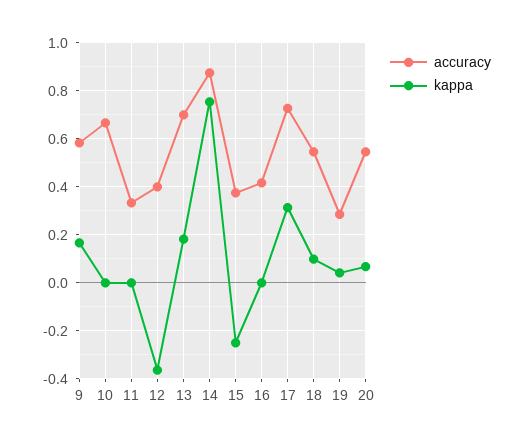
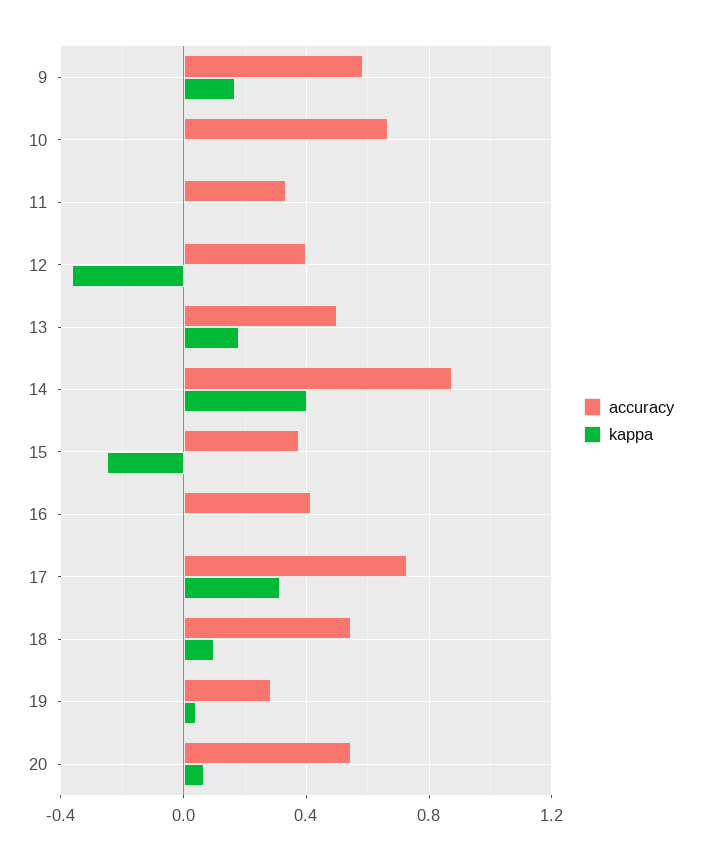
  {
    "accuracy": {
      "9": 0.6,
      "10": 0.65,
      "11": 0.35,
      "12": 0.4,
-     "13": 0.7,
+     "13": 0.5,
      "14": 0.9,
      "15": 0.4,
      "16": 0.4,
      "17": 0.75,
      "18": 0.55,
      "19": 0.3,
      "20": 0.55
    },
    "kappa": {
      "9": 0.15,
      "10": 0,
      "11": 0,
      "12": -0.35,
      "13": 0.2,
-     "14": 0.75,
+     "14": 0.4,
      "15": -0.25,
      "16": 0,
      "17": 0.3,
      "18": 0.1,
      "19": 0.05,
      "20": 0.05
    }
  }

